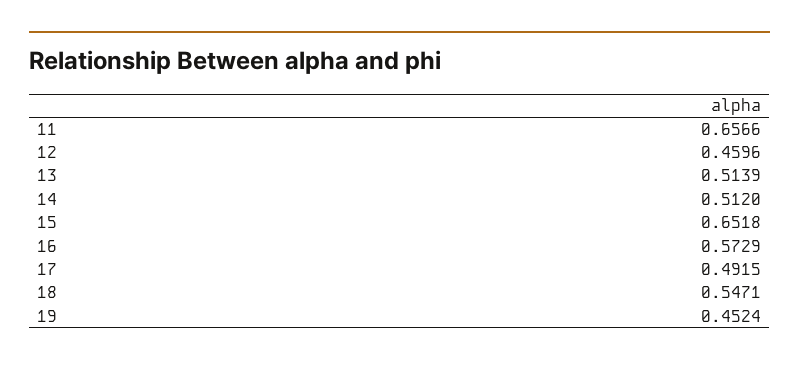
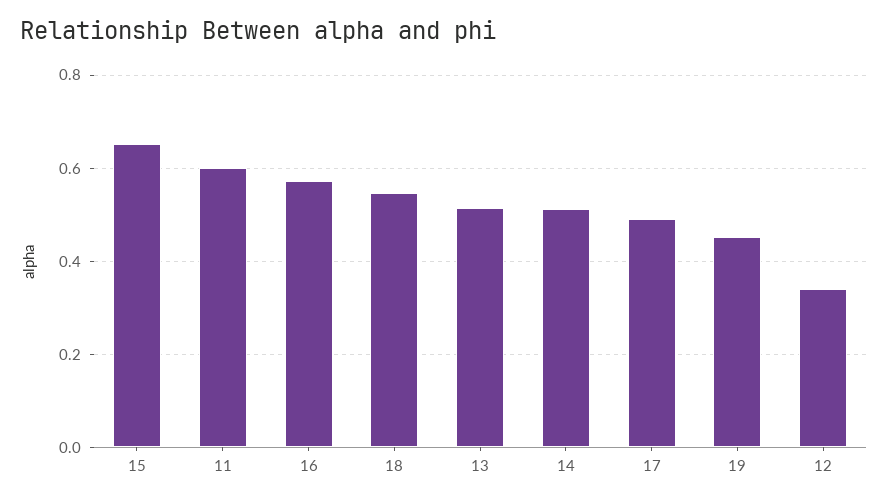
  {
-   "11": 0.6566,
+   "11": 0.6,
-   "12": 0.4596,
+   "12": 0.34,
    "13": 0.5139,
    "14": 0.512,
    "15": 0.6518,
    "16": 0.5729,
    "17": 0.4915,
    "18": 0.5471,
    "19": 0.4524
  }

